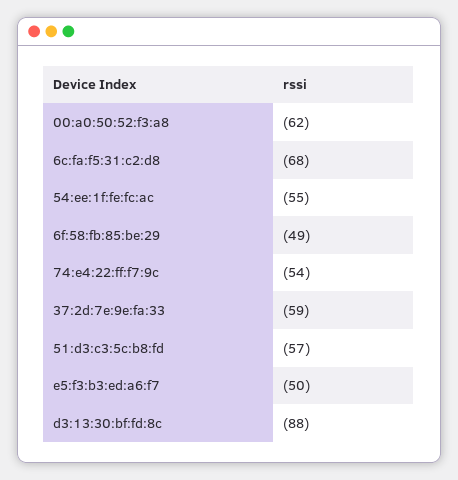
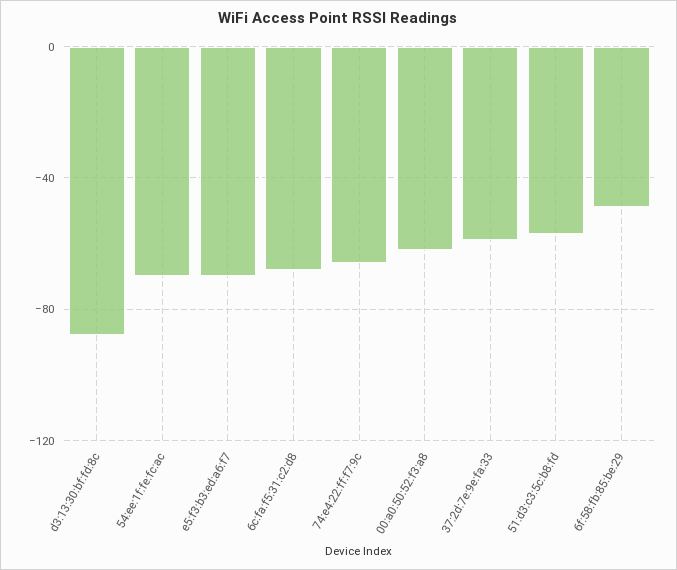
  {
    "00:a0:50:52:f3:a8": -62,
    "6c:fa:f5:31:c2:d8": -68,
-   "54:ee:1f:fe:fc:ac": -55,
+   "54:ee:1f:fe:fc:ac": -70,
    "6f:58:fb:85:be:29": -49,
-   "74:e4:22:ff:f7:9c": -54,
+   "74:e4:22:ff:f7:9c": -65,
    "37:2d:7e:9e:fa:33": -59,
    "51:d3:c3:5c:b8:fd": -57,
-   "e5:f3:b3:ed:a6:f7": -50,
+   "e5:f3:b3:ed:a6:f7": -70,
    "d3:13:30:bf:fd:8c": -88
  }

